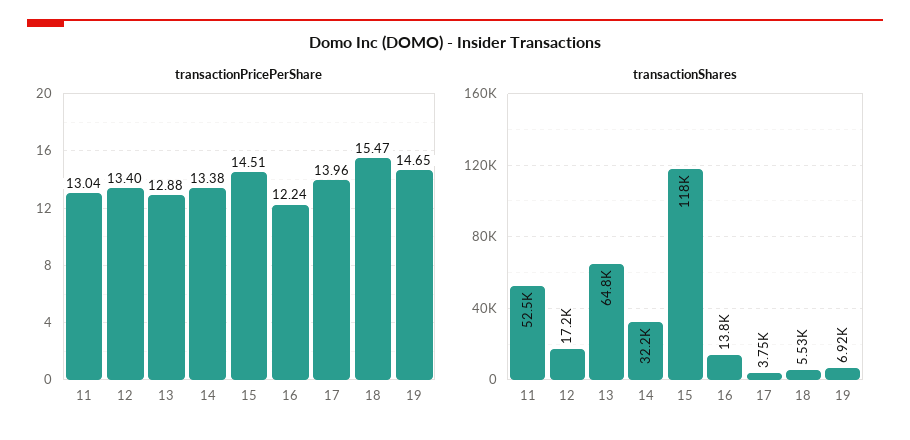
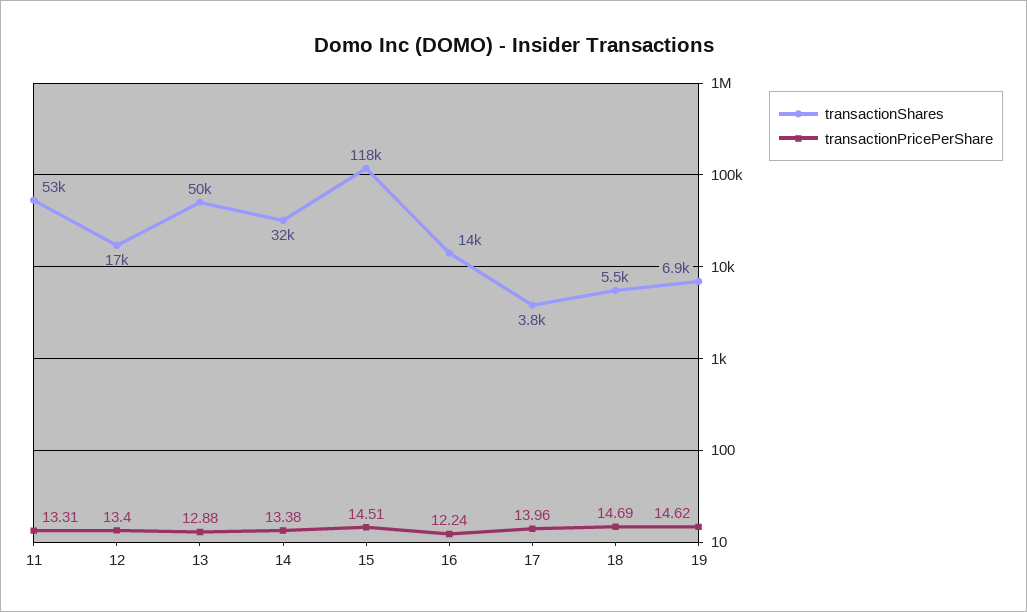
  {
    "transactionPricePerShare": {
-     "11": 13.04,
+     "11": 13.31,
      "12": 13.4,
      "13": 12.88,
      "14": 13.38,
      "15": 14.51,
      "16": 12.24,
      "17": 13.96,
-     "18": 15.47,
+     "18": 14.69,
-     "19": 14.65
+     "19": 14.62
    },
    "transactionShares": {
      "11": 52500,
      "12": 17200,
-     "13": 64800,
+     "13": 50000,
      "14": 32200,
      "15": 118000,
      "16": 13800,
      "17": 3750,
      "18": 5530,
      "19": 6920
    }
  }

